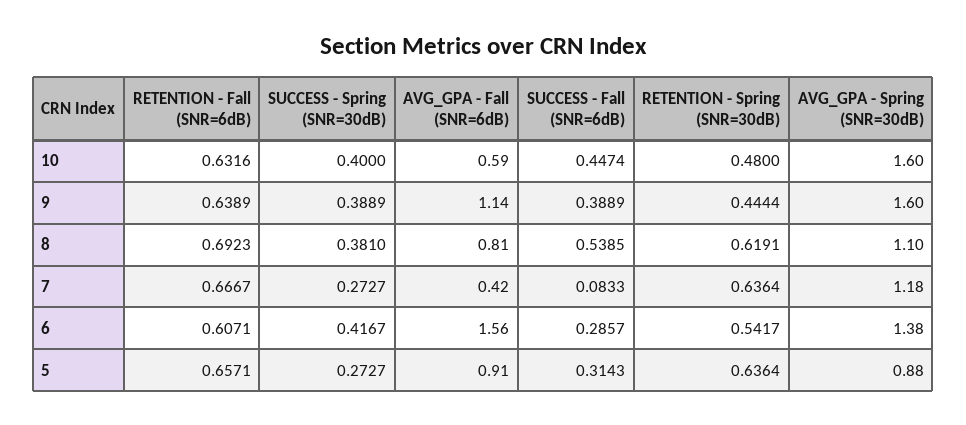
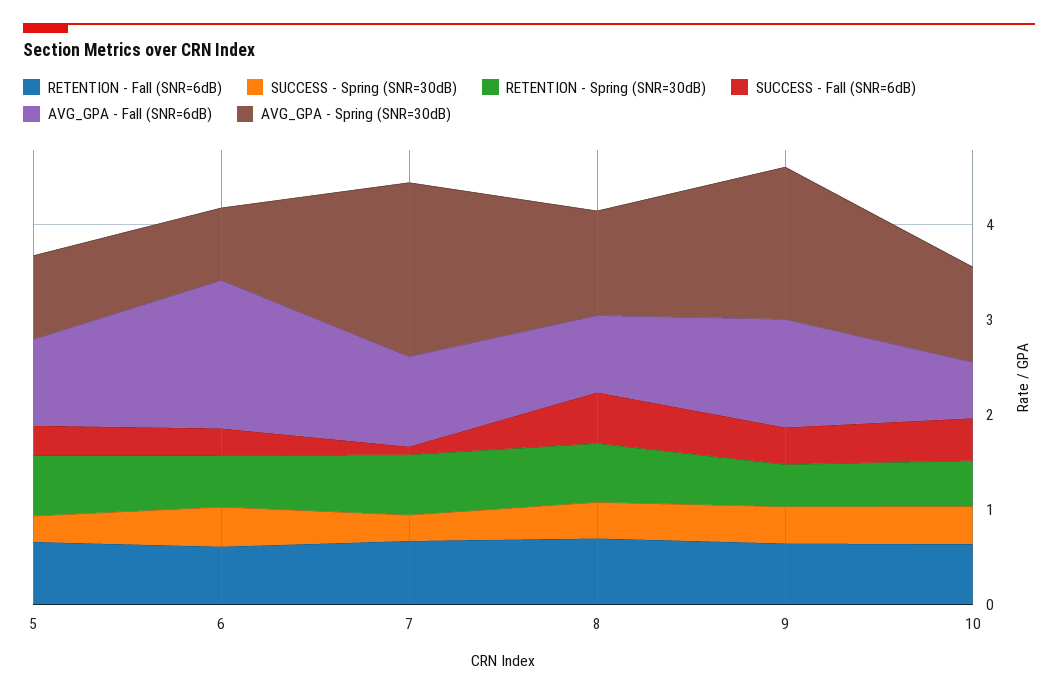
  {
    "RETENTION - Fall (SNR=6dB)": {
      "10": 0.6316,
      "9": 0.6389,
      "8": 0.6923,
      "7": 0.6667,
      "6": 0.6071,
      "5": 0.6571
    },
    "SUCCESS - Spring (SNR=30dB)": {
      "10": 0.4,
      "9": 0.3889,
      "8": 0.381,
      "7": 0.2727,
      "6": 0.4167,
      "5": 0.2727
    },
    "AVG_GPA - Fall (SNR=6dB)": {
      "10": 0.59,
      "9": 1.14,
      "8": 0.81,
-     "7": 0.42,
+     "7": 1,
      "6": 1.56,
      "5": 0.91
    },
    "SUCCESS - Fall (SNR=6dB)": {
      "10": 0.4474,
      "9": 0.3889,
      "8": 0.5385,
      "7": 0.0833,
      "6": 0.2857,
      "5": 0.3143
    },
    "RETENTION - Spring (SNR=30dB)": {
      "10": 0.48,
      "9": 0.4444,
      "8": 0.6191,
      "7": 0.6364,
      "6": 0.5417,
      "5": 0.6364
    },
    "AVG_GPA - Spring (SNR=30dB)": {
-     "10": 1.6,
+     "10": 1,
      "9": 1.6,
      "8": 1.1,
-     "7": 1.18,
+     "7": 1.8,
-     "6": 1.38,
+     "6": 0.8,
      "5": 0.88
    }
  }

